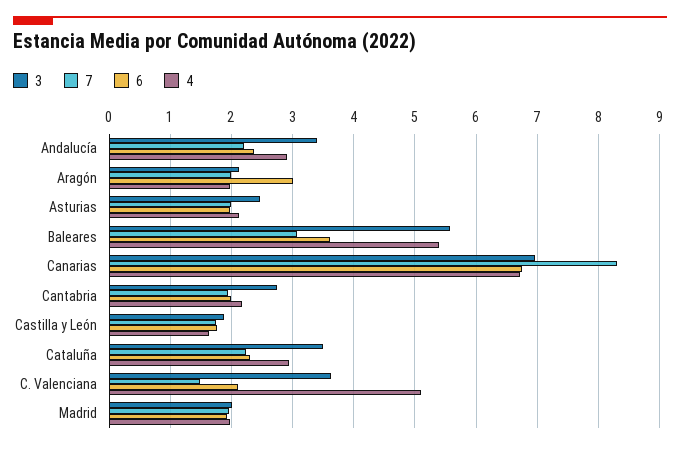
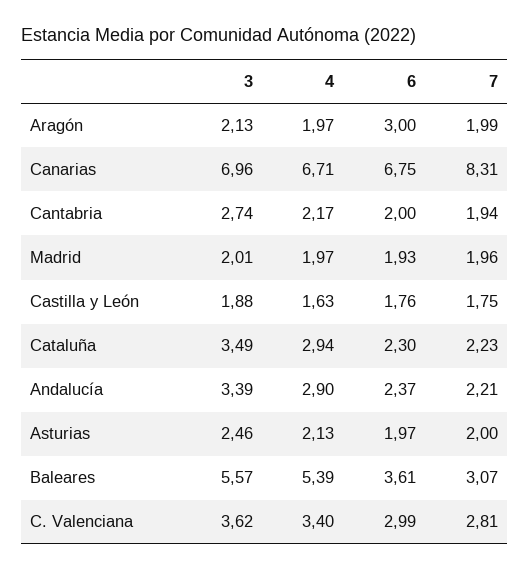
  {
    "3": {
      "Andalucía": 3.39,
      "Aragón": 2.13,
      "Asturias": 2.46,
      "Baleares": 5.57,
      "Canarias": 6.96,
      "Cantabria": 2.74,
      "Castilla y León": 1.88,
      "Cataluña": 3.49,
      "C. Valenciana": 3.62,
      "Madrid": 2.01
    },
    "7": {
      "Andalucía": 2.21,
      "Aragón": 1.99,
      "Asturias": 2,
      "Baleares": 3.07,
      "Canarias": 8.31,
      "Cantabria": 1.94,
      "Castilla y León": 1.75,
      "Cataluña": 2.23,
-     "C. Valenciana": 1.5,
+     "C. Valenciana": 2.81,
      "Madrid": 1.96
    },
    "6": {
      "Andalucía": 2.37,
      "Aragón": 3,
      "Asturias": 1.97,
      "Baleares": 3.61,
      "Canarias": 6.75,
      "Cantabria": 2,
      "Castilla y León": 1.76,
      "Cataluña": 2.3,
-     "C. Valenciana": 2.1,
+     "C. Valenciana": 2.99,
      "Madrid": 1.93
    },
    "4": {
      "Andalucía": 2.9,
      "Aragón": 1.97,
      "Asturias": 2.13,
      "Baleares": 5.39,
      "Canarias": 6.71,
      "Cantabria": 2.17,
      "Castilla y León": 1.63,
      "Cataluña": 2.94,
-     "C. Valenciana": 5.1,
+     "C. Valenciana": 3.4,
      "Madrid": 1.97
    }
  }

